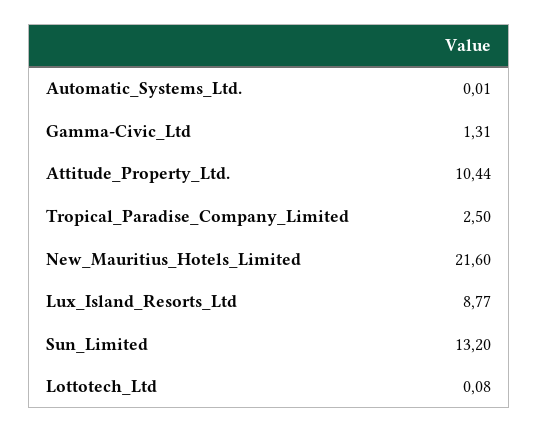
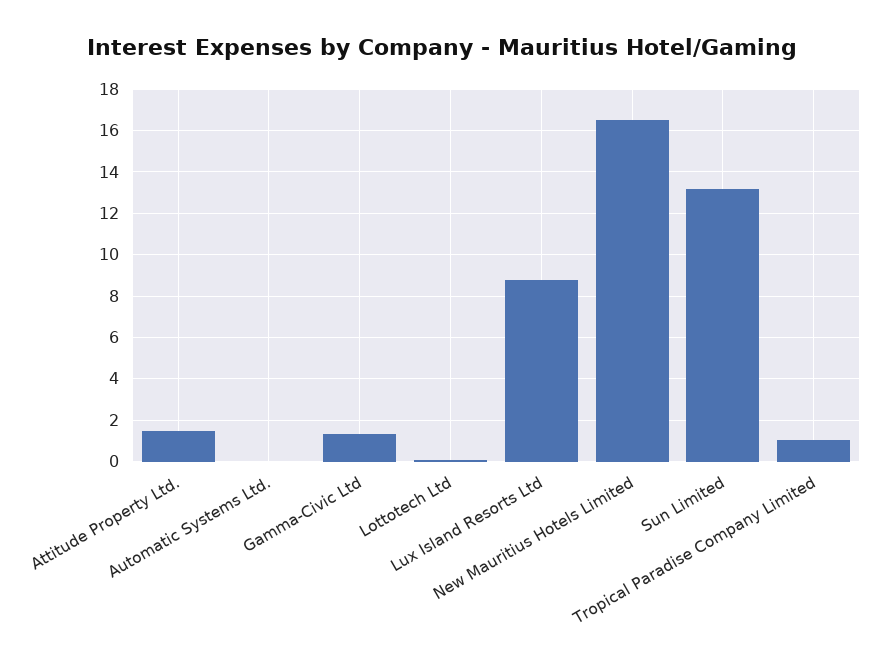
  {
    "Automatic_Systems_Ltd.": 0.01,
    "Gamma-Civic_Ltd": 1.31,
-   "Attitude_Property_Ltd.": 10.44,
+   "Attitude_Property_Ltd.": 1.5,
-   "Tropical_Paradise_Company_Limited": 2.5,
+   "Tropical_Paradise_Company_Limited": 1,
-   "New_Mauritius_Hotels_Limited": 21.6,
+   "New_Mauritius_Hotels_Limited": 16.5,
    "Lux_Island_Resorts_Ltd": 8.77,
    "Sun_Limited": 13.2,
    "Lottotech_Ltd": 0.08
  }

